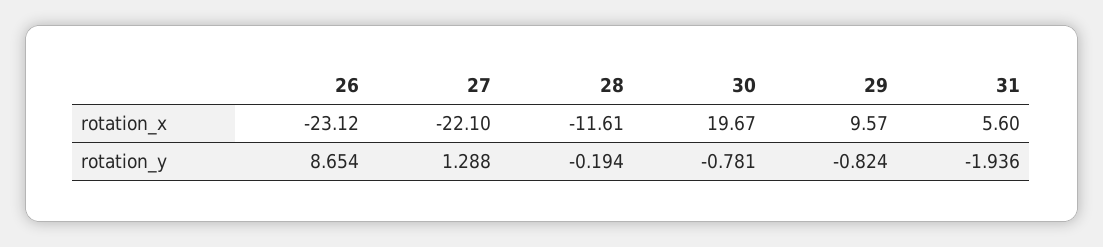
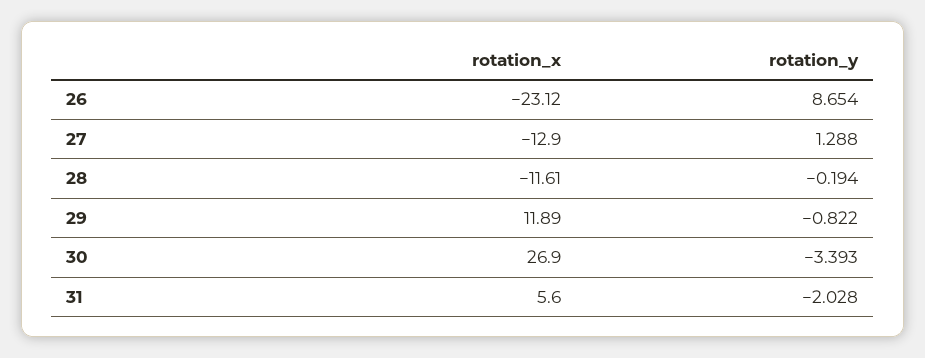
  {
    "26": {
      "rotation_x": -23.12,
      "rotation_y": 8.654
    },
    "27": {
-     "rotation_x": -22.1,
+     "rotation_x": -12.9,
      "rotation_y": 1.288
    },
    "28": {
      "rotation_x": -11.61,
      "rotation_y": -0.194
    },
    "30": {
-     "rotation_x": 19.67,
+     "rotation_x": 26.9,
-     "rotation_y": -0.781
+     "rotation_y": -3.393
    },
    "29": {
-     "rotation_x": 9.57,
+     "rotation_x": 11.89,
-     "rotation_y": -0.824
+     "rotation_y": -0.822
    },
    "31": {
      "rotation_x": 5.6,
-     "rotation_y": -1.936
+     "rotation_y": -2.028
    }
  }

